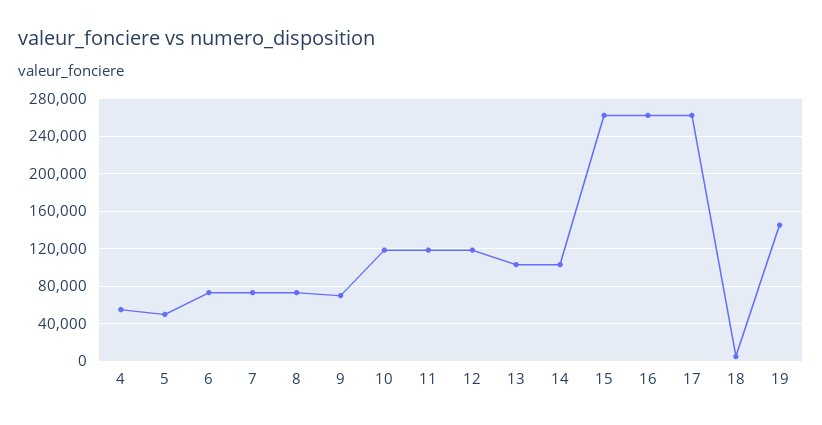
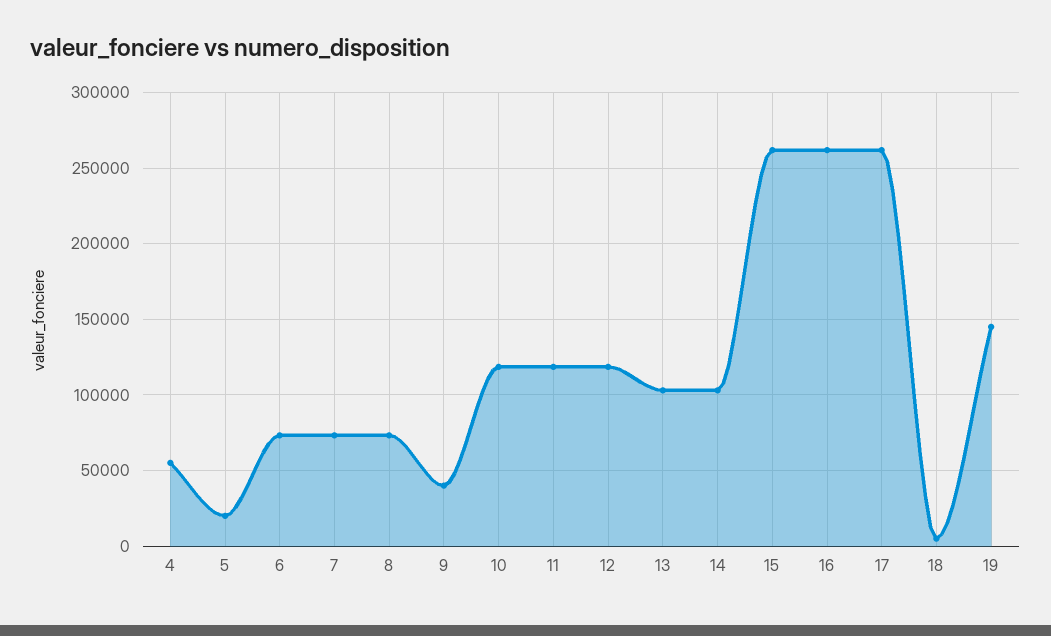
  {
    "4": 55000,
-   "5": 50000,
+   "5": 20000,
    "6": 75000,
    "7": 75000,
    "8": 75000,
-   "9": 70000,
+   "9": 40000,
    "10": 120000,
    "11": 120000,
    "12": 120000,
    "13": 105000,
    "14": 105000,
    "15": 260000,
    "16": 260000,
    "17": 260000,
    "18": 5000,
    "19": 145000
  }

